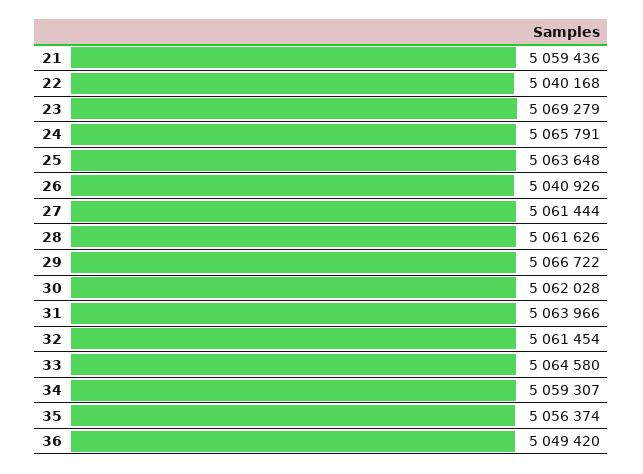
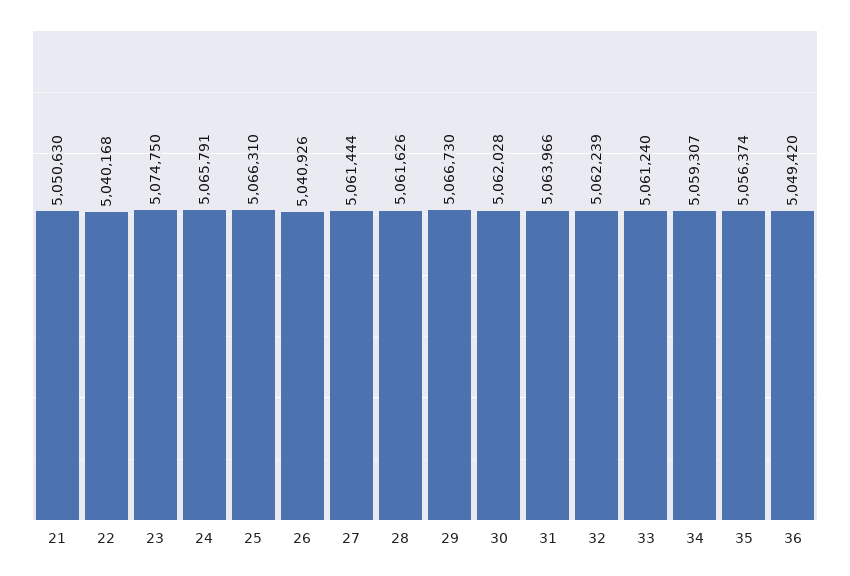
  {
-   "21": 5059436,
+   "21": 5050630,
    "22": 5040168,
-   "23": 5069279,
+   "23": 5074750,
    "24": 5065791,
-   "25": 5063648,
+   "25": 5066310,
    "26": 5040926,
    "27": 5061444,
    "28": 5061626,
-   "29": 5066722,
+   "29": 5066730,
    "30": 5062028,
    "31": 5063966,
-   "32": 5061454,
+   "32": 5062239,
-   "33": 5064580,
+   "33": 5061240,
    "34": 5059307,
    "35": 5056374,
    "36": 5049420
  }

